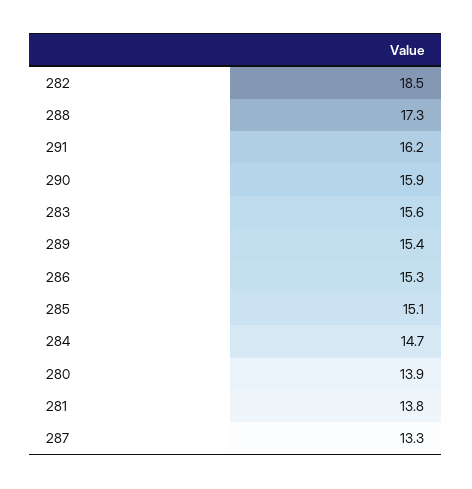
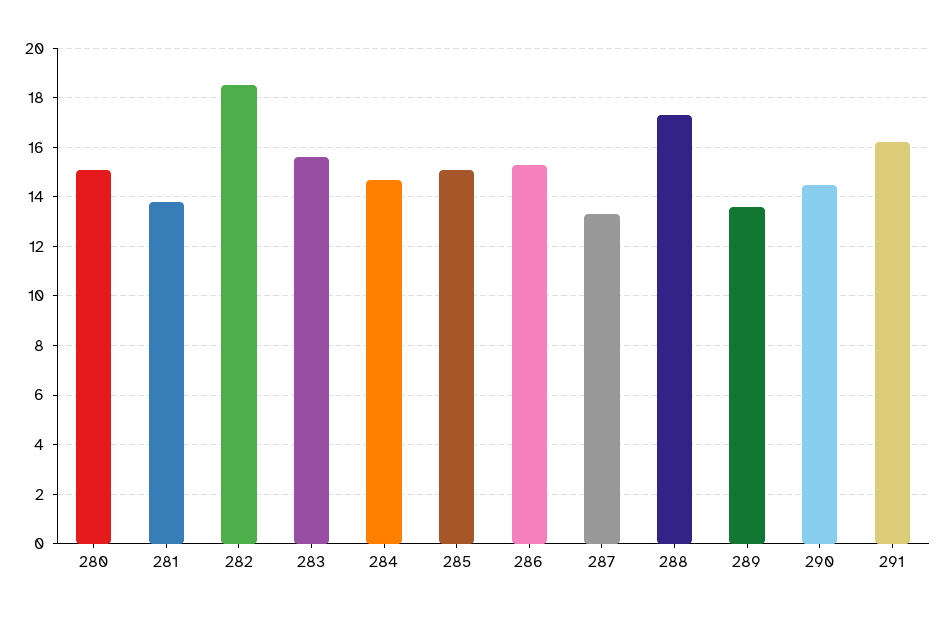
  {
    "282": 18.5,
    "288": 17.3,
    "291": 16.2,
-   "290": 15.9,
+   "290": 14.5,
    "283": 15.6,
-   "289": 15.4,
+   "289": 13.5,
    "286": 15.3,
    "285": 15.1,
    "284": 14.7,
-   "280": 13.9,
+   "280": 15,
    "281": 13.8,
    "287": 13.3
  }

